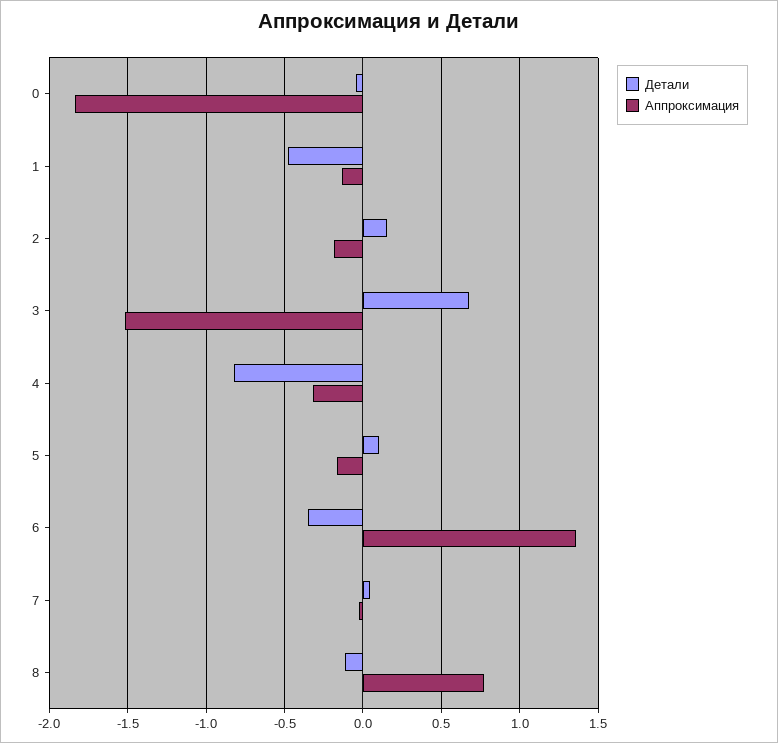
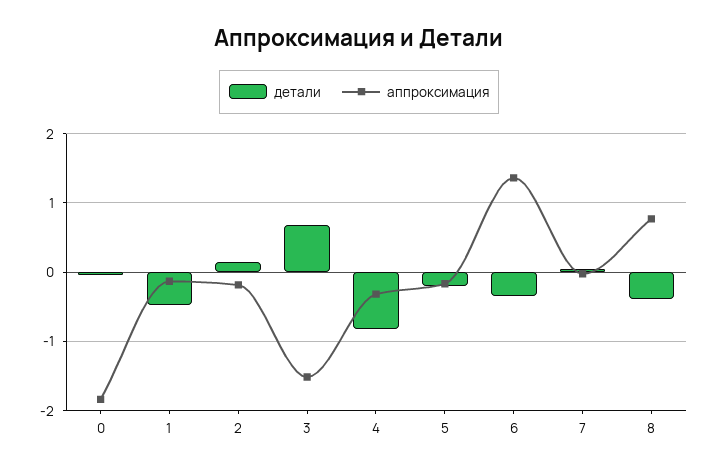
  {
    "Детали": {
      "0": -0.05,
      "1": -0.5,
      "2": 0.15,
      "3": 0.7,
      "4": -0.8,
-     "5": 0.1,
+     "5": -0.2,
      "6": -0.35,
      "7": 0.05,
-     "8": -0.1
+     "8": -0.4
    },
    "Аппроксимация": {
      "0": -1.85,
      "1": -0.15,
      "2": -0.2,
      "3": -1.5,
      "4": -0.3,
      "5": -0.15,
      "6": 1.35,
      "7": 0,
      "8": 0.75
    }
  }

